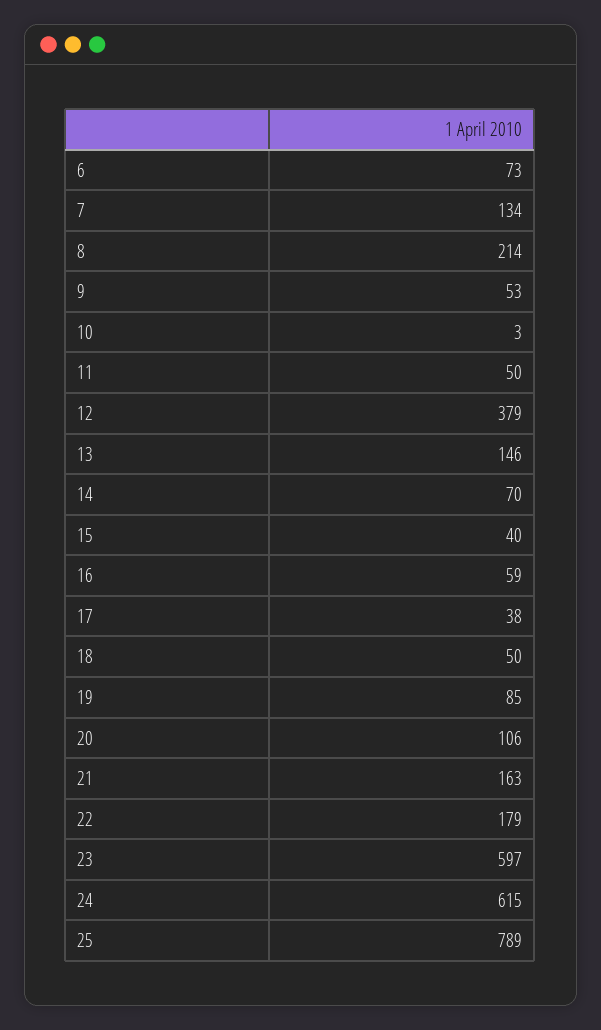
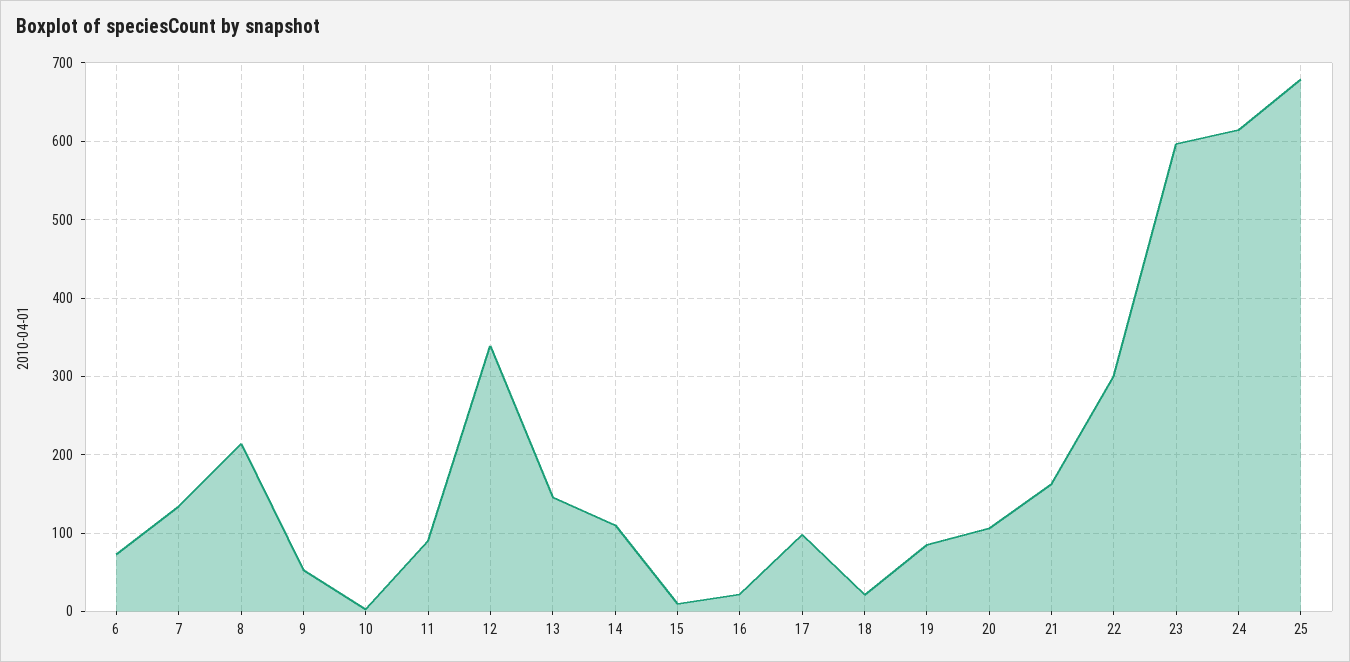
  {
    "6": 73,
    "7": 134,
    "8": 214,
    "9": 53,
    "10": 3,
-   "11": 50,
+   "11": 90,
-   "12": 379,
+   "12": 340,
    "13": 146,
-   "14": 70,
+   "14": 110,
-   "15": 40,
+   "15": 10,
-   "16": 59,
+   "16": 20,
-   "17": 38,
+   "17": 100,
-   "18": 50,
+   "18": 20,
    "19": 85,
    "20": 106,
    "21": 163,
-   "22": 179,
+   "22": 300,
    "23": 597,
    "24": 615,
-   "25": 789
+   "25": 680
  }

